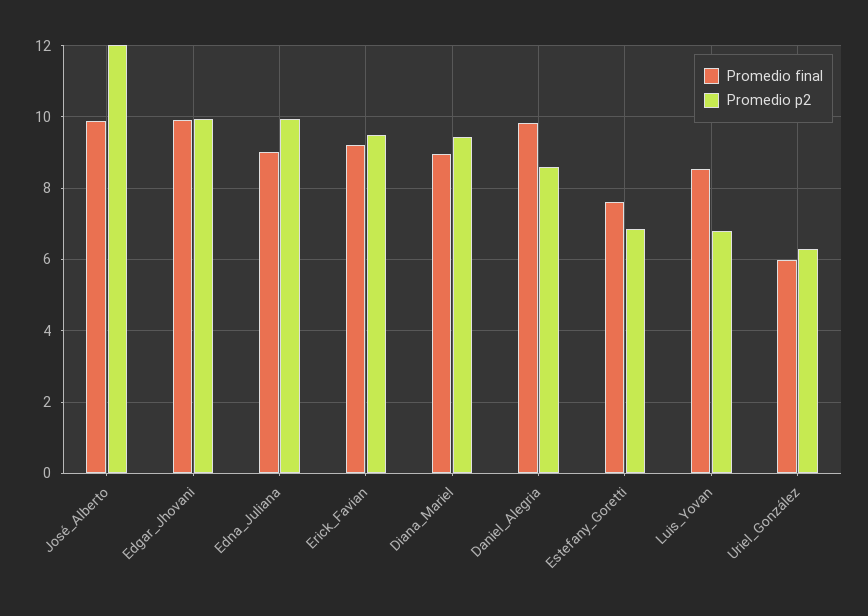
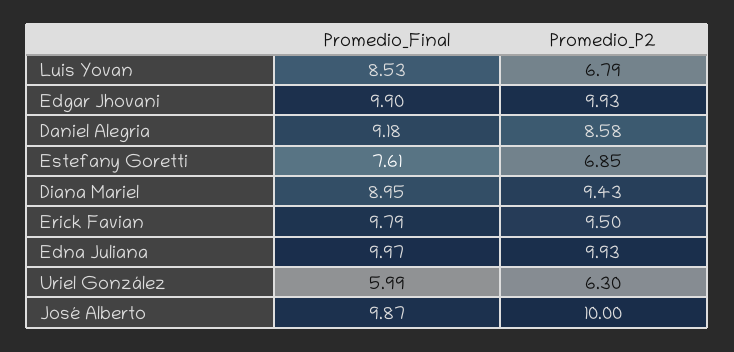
  {
    "Promedio final": {
      "José_Alberto": 9.87,
      "Edgar_Jhovani": 9.9,
-     "Edna_Juliana": 9,
+     "Edna_Juliana": 9.97,
-     "Erick_Favian": 9.2,
+     "Erick_Favian": 9.79,
      "Diana_Mariel": 8.95,
-     "Daniel_Alegria": 9.8,
+     "Daniel_Alegria": 9.18,
      "Estefany_Goretti": 7.61,
      "Luis_Yovan": 8.53,
      "Uriel_González": 5.99
    },
    "Promedio p2": {
-     "José_Alberto": 12,
+     "José_Alberto": 10,
      "Edgar_Jhovani": 9.93,
      "Edna_Juliana": 9.93,
      "Erick_Favian": 9.5,
      "Diana_Mariel": 9.43,
      "Daniel_Alegria": 8.58,
      "Estefany_Goretti": 6.85,
      "Luis_Yovan": 6.79,
      "Uriel_González": 6.3
    }
  }

